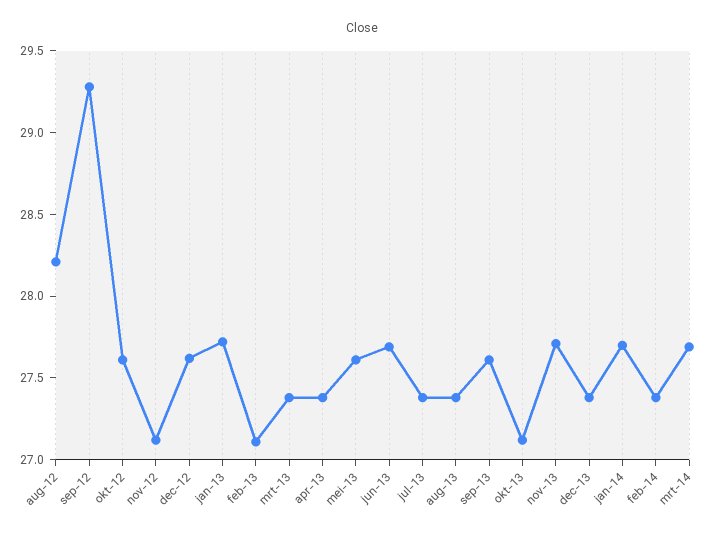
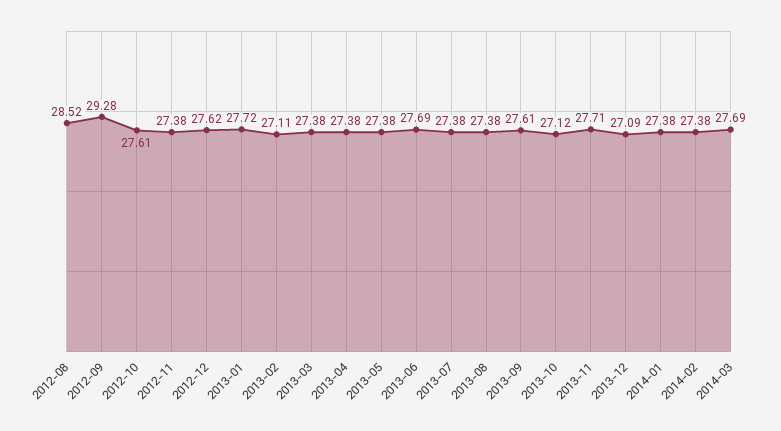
  {
-   "aug-12": 28.2,
+   "aug-12": 28.52,
    "sep-12": 29.28,
    "okt-12": 27.61,
-   "nov-12": 27.1,
+   "nov-12": 27.38,
    "dec-12": 27.62,
    "jan-13": 27.72,
    "feb-13": 27.11,
    "mrt-13": 27.38,
    "apr-13": 27.38,
-   "mei-13": 27.6,
+   "mei-13": 27.38,
    "jun-13": 27.69,
    "jul-13": 27.38,
    "aug-13": 27.38,
    "sep-13": 27.61,
    "okt-13": 27.12,
    "nov-13": 27.71,
-   "dec-13": 27.4,
+   "dec-13": 27.09,
-   "jan-14": 27.7,
+   "jan-14": 27.38,
    "feb-14": 27.38,
    "mrt-14": 27.69
  }

